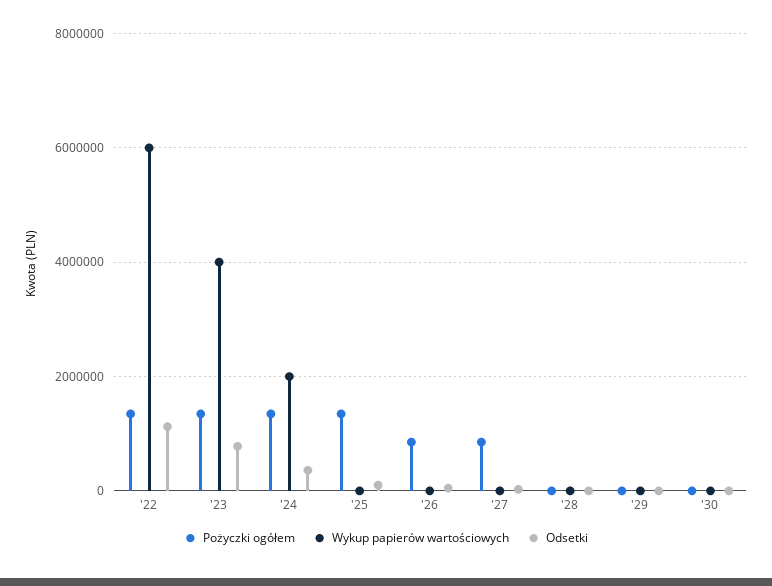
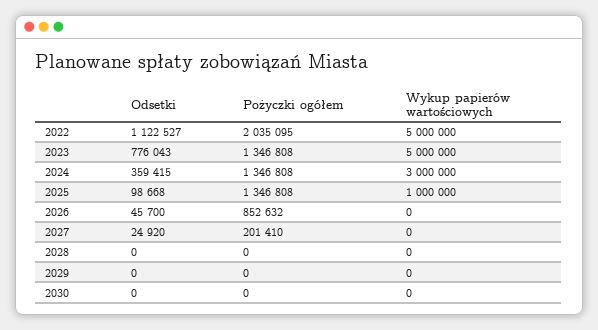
  {
    "Pożyczki ogółem": {
-     "'22": 1400000,
+     "'22": 2035095,
      "'23": 1346808,
      "'24": 1346808,
      "'25": 1346808,
      "'26": 852632,
-     "'27": 800000,
+     "'27": 201410,
      "'28": 0,
      "'29": 0,
      "'30": 0
    },
    "Wykup papierów wartościowych": {
-     "'22": 6000000,
+     "'22": 5000000,
-     "'23": 4000000,
+     "'23": 5000000,
-     "'24": 2000000,
+     "'24": 3000000,
-     "'25": 0,
+     "'25": 1000000,
      "'26": 0,
      "'27": 0,
      "'28": 0,
      "'29": 0,
      "'30": 0
    },
    "Odsetki": {
      "'22": 1122527,
      "'23": 776043,
      "'24": 359415,
      "'25": 98668,
      "'26": 45700,
      "'27": 24920,
      "'28": 0,
      "'29": 0,
      "'30": 0
    }
  }

